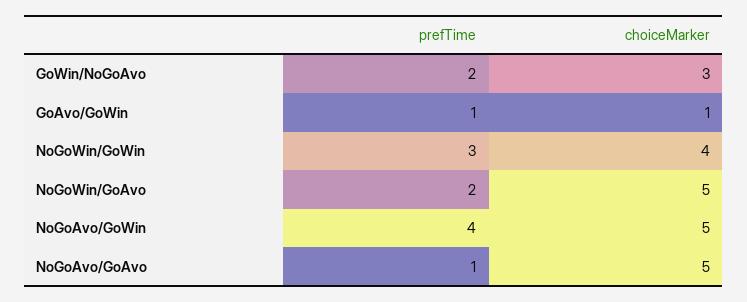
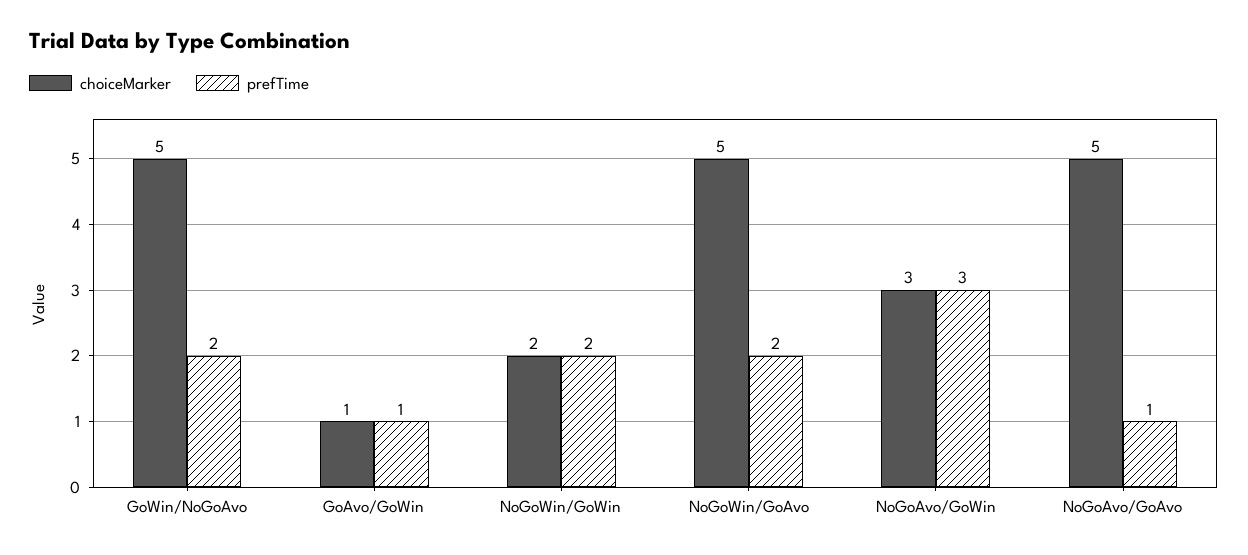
  {
    "prefTime": {
      "GoWin/NoGoAvo": 2,
      "GoAvo/GoWin": 1,
-     "NoGoWin/GoWin": 3,
+     "NoGoWin/GoWin": 2,
      "NoGoWin/GoAvo": 2,
-     "NoGoAvo/GoWin": 4,
+     "NoGoAvo/GoWin": 3,
      "NoGoAvo/GoAvo": 1
    },
    "choiceMarker": {
-     "GoWin/NoGoAvo": 3,
+     "GoWin/NoGoAvo": 5,
      "GoAvo/GoWin": 1,
-     "NoGoWin/GoWin": 4,
+     "NoGoWin/GoWin": 2,
      "NoGoWin/GoAvo": 5,
-     "NoGoAvo/GoWin": 5,
+     "NoGoAvo/GoWin": 3,
      "NoGoAvo/GoAvo": 5
    }
  }

